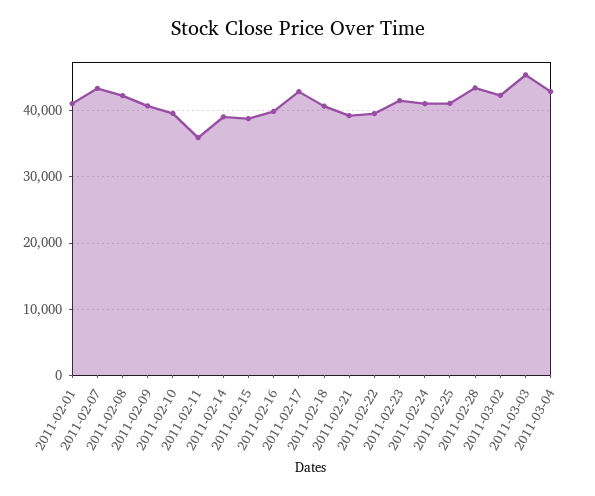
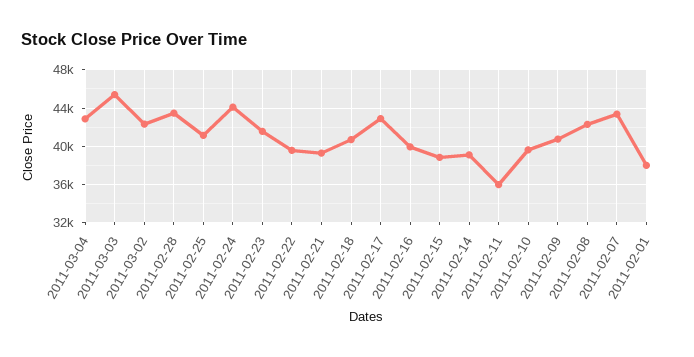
  {
-   "2011-02-01": 41000,
+   "2011-02-01": 38000,
    "2011-02-07": 43000,
    "2011-02-08": 42000,
    "2011-02-09": 41000,
    "2011-02-10": 40000,
    "2011-02-11": 36000,
    "2011-02-14": 39000,
    "2011-02-15": 39000,
    "2011-02-16": 40000,
    "2011-02-17": 43000,
    "2011-02-18": 41000,
    "2011-02-21": 39000,
    "2011-02-22": 40000,
    "2011-02-23": 42000,
-   "2011-02-24": 41000,
+   "2011-02-24": 44000,
    "2011-02-25": 41000,
    "2011-02-28": 43000,
    "2011-03-02": 42000,
    "2011-03-03": 45000,
    "2011-03-04": 43000
  }

